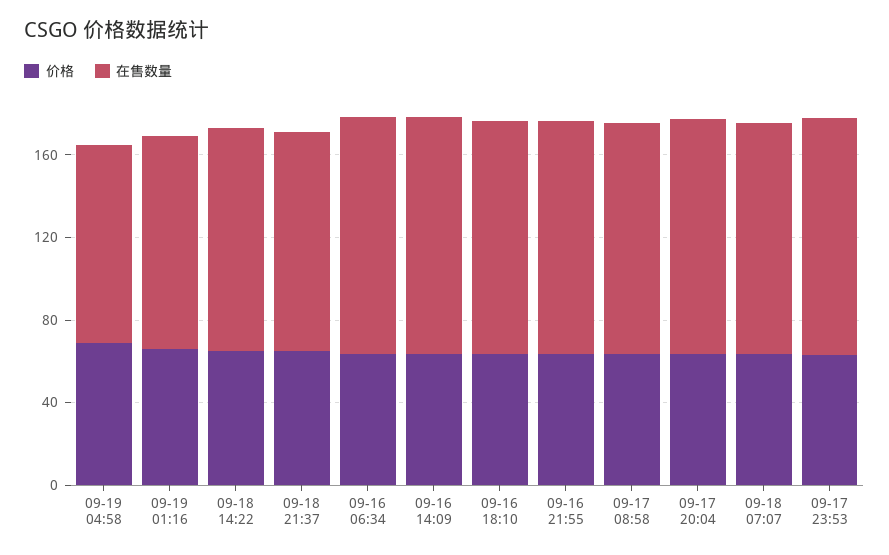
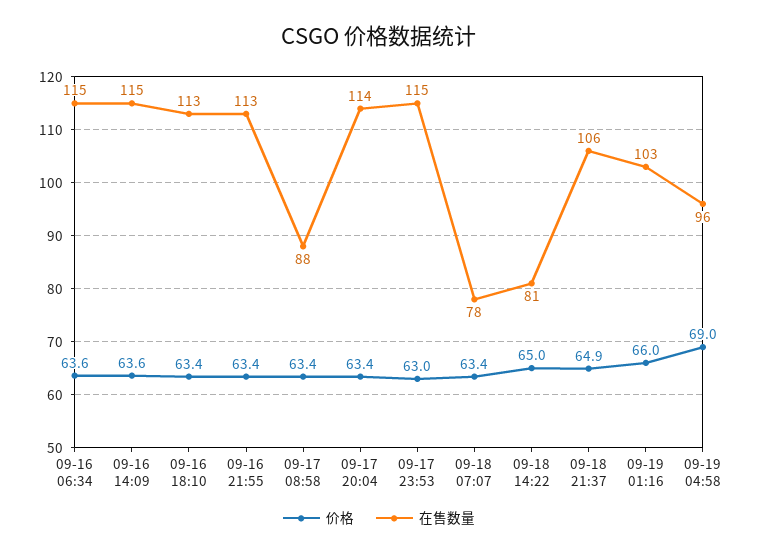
  {
    "价格": {
      "09-19 04:58": 69,
      "09-19 01:16": 66,
      "09-18 14:22": 65,
      "09-18 21:37": 64.9,
      "09-16 06:34": 63.6,
      "09-16 14:09": 63.6,
      "09-16 18:10": 63.4,
      "09-16 21:55": 63.4,
      "09-17 08:58": 63.4,
      "09-17 20:04": 63.4,
      "09-18 07:07": 63.4,
      "09-17 23:53": 63
    },
    "在售数量": {
      "09-19 04:58": 96,
      "09-19 01:16": 103,
-     "09-18 14:22": 110,
+     "09-18 14:22": 81,
      "09-18 21:37": 106,
      "09-16 06:34": 115,
      "09-16 14:09": 115,
      "09-16 18:10": 113,
      "09-16 21:55": 113,
-     "09-17 08:58": 110,
+     "09-17 08:58": 88,
      "09-17 20:04": 114,
-     "09-18 07:07": 110,
+     "09-18 07:07": 78,
      "09-17 23:53": 115
    }
  }

